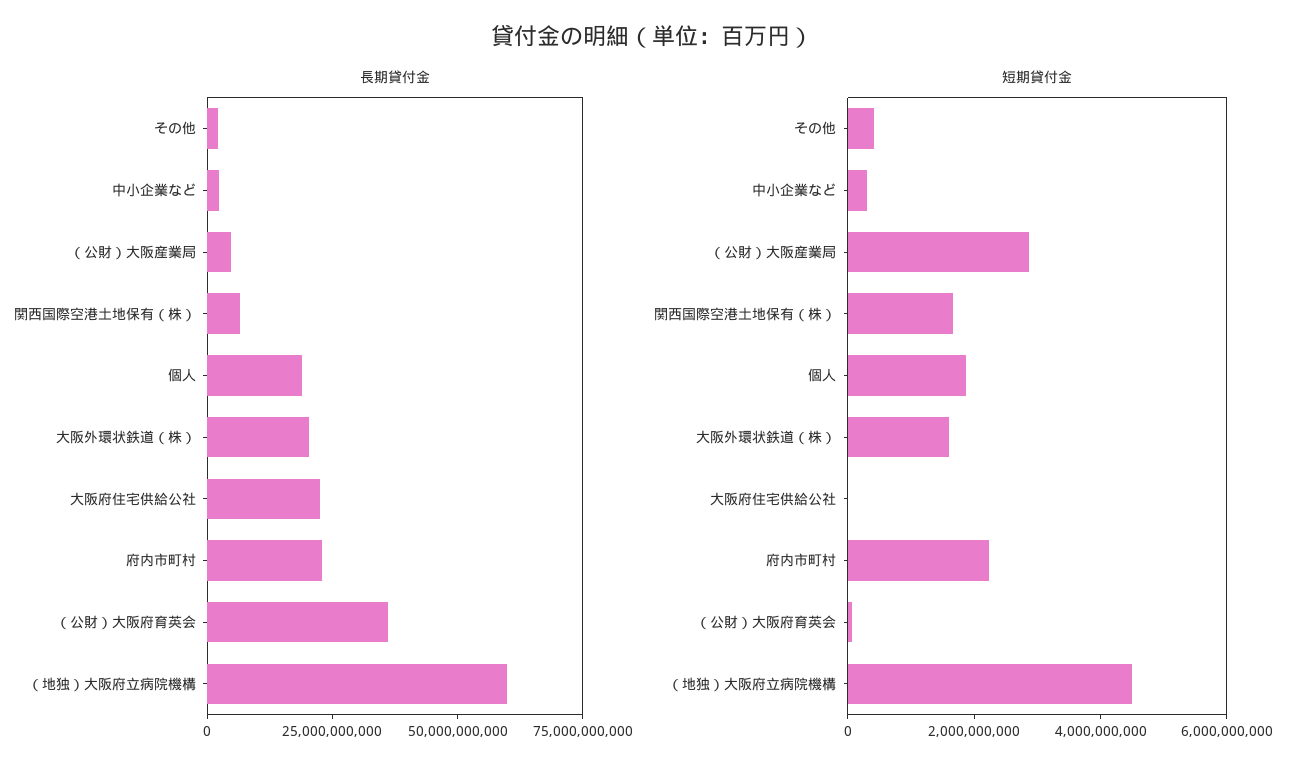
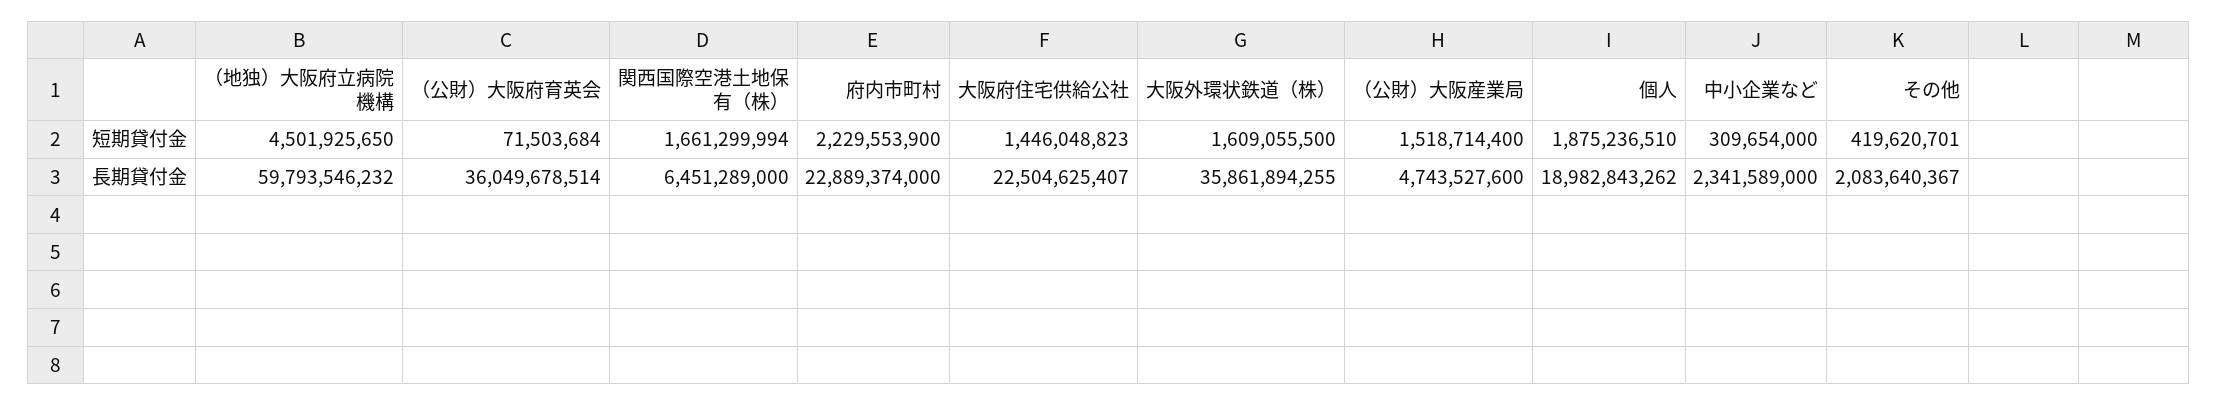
  {
    "長期貸付金": {
      "その他": 2083640367,
      "中小企業など": 2341589000,
      "（公財）大阪産業局": 4743527600,
      "関西国際空港土地保有（株）": 6451289000,
      "個人": 18982843262,
-     "大阪外環状鉄道（株）": 20000000000,
+     "大阪外環状鉄道（株）": 35861894255,
      "大阪府住宅供給公社": 22504625407,
      "府内市町村": 22889374000,
      "（公財）大阪府育英会": 36049678514,
      "（地独）大阪府立病院機構": 59793546232
    },
    "短期貸付金": {
      "その他": 419620701,
      "中小企業など": 309654000,
-     "（公財）大阪産業局": 3000000000,
+     "（公財）大阪産業局": 1518714400,
      "関西国際空港土地保有（株）": 1661299994,
      "個人": 1875236510,
      "大阪外環状鉄道（株）": 1609055500,
-     "大阪府住宅供給公社": 0,
+     "大阪府住宅供給公社": 1446048823,
      "府内市町村": 2229553900,
      "（公財）大阪府育英会": 71503684,
      "（地独）大阪府立病院機構": 4501925650
    }
  }

